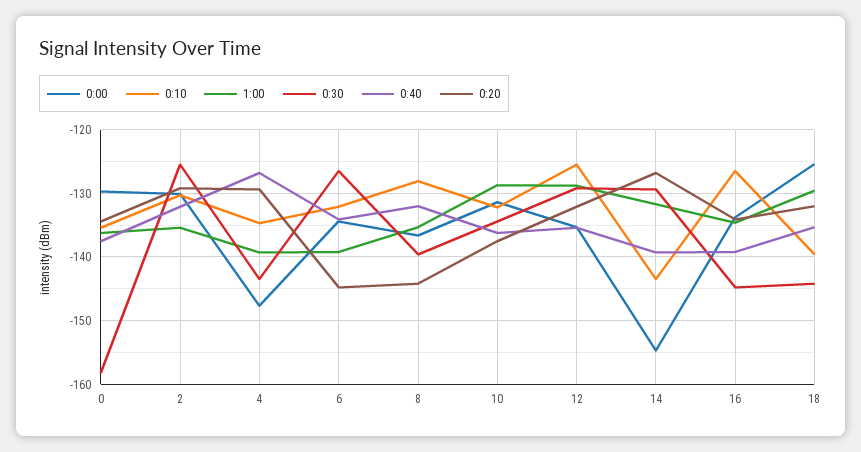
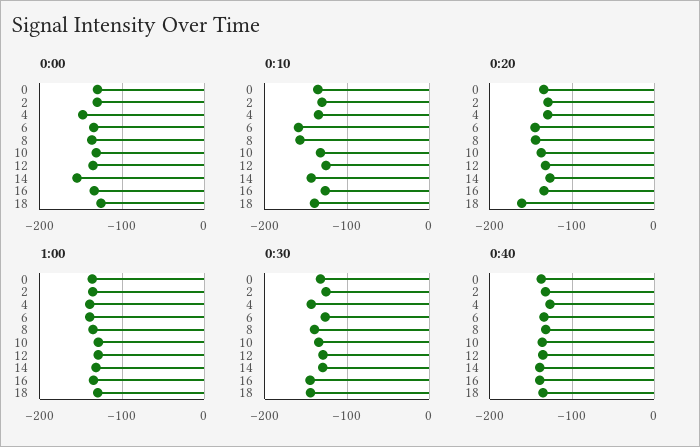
  {
    "0:00": {
      "0": -130,
      "2": -130,
      "4": -148,
      "6": -134,
      "8": -137,
      "10": -131,
      "12": -135,
      "14": -155,
      "16": -134,
      "18": -125
    },
    "0:10": {
      "0": -135,
      "2": -130,
      "4": -135,
-     "6": -132,
+     "6": -160,
-     "8": -128,
+     "8": -160,
      "10": -132,
      "12": -126,
      "14": -144,
      "16": -127,
      "18": -140
    },
    "1:00": {
      "0": -136,
      "2": -135,
      "4": -139,
      "6": -139,
      "8": -135,
      "10": -129,
      "12": -129,
      "14": -132,
      "16": -135,
      "18": -130
    },
    "0:30": {
-     "0": -158,
+     "0": -130,
      "2": -126,
      "4": -144,
      "6": -127,
      "8": -140,
      "10": -134,
      "12": -129,
      "14": -129,
      "16": -145,
      "18": -144
    },
    "0:40": {
      "0": -138,
      "2": -132,
      "4": -127,
      "6": -134,
      "8": -132,
      "10": -136,
      "12": -135,
      "14": -139,
      "16": -139,
      "18": -135
    },
    "0:20": {
      "0": -134,
      "2": -129,
      "4": -129,
      "6": -145,
      "8": -144,
      "10": -138,
      "12": -132,
      "14": -127,
      "16": -134,
-     "18": -132
+     "18": -160
    }
  }

